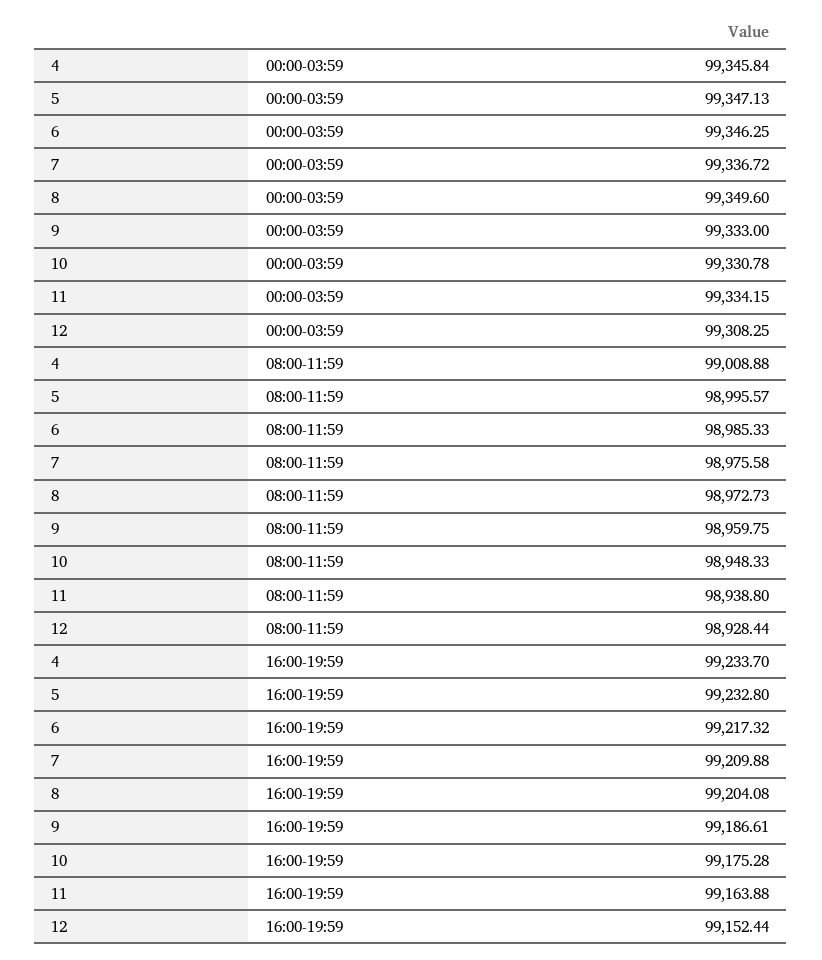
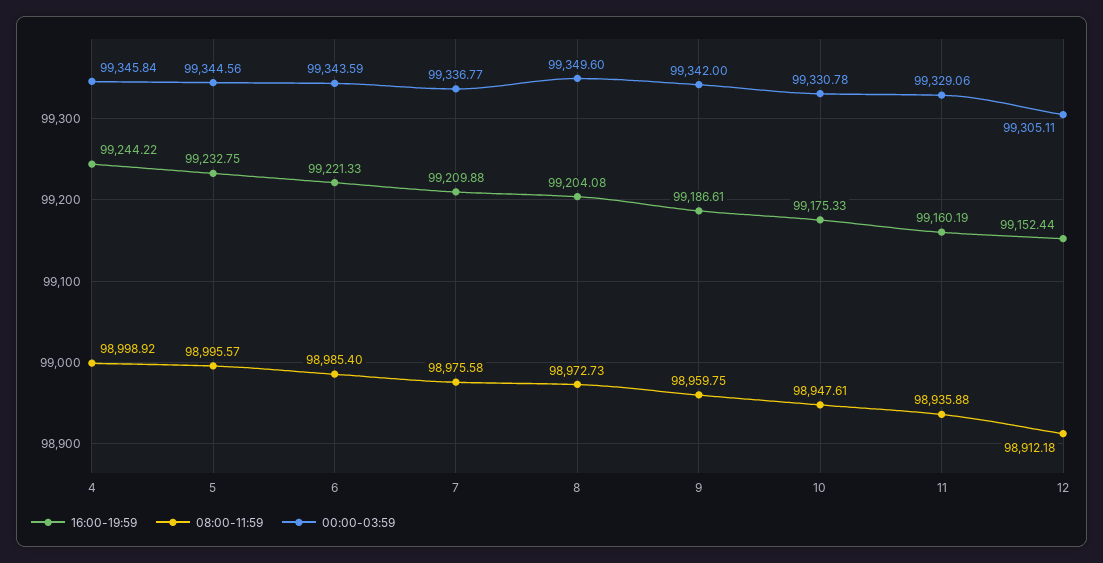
  {
    "00:00-03:59": {
      "4": 99345.84,
-     "5": 99347.13,
+     "5": 99344.56,
-     "6": 99346.25,
+     "6": 99343.59,
-     "7": 99336.72,
+     "7": 99336.77,
      "8": 99349.6,
-     "9": 99333,
+     "9": 99342,
      "10": 99330.78,
-     "11": 99334.15,
+     "11": 99329.06,
-     "12": 99308.25
+     "12": 99305.11
    },
    "08:00-11:59": {
-     "4": 99008.88,
+     "4": 98998.92,
      "5": 98995.57,
-     "6": 98985.33,
+     "6": 98985.4,
      "7": 98975.58,
      "8": 98972.73,
      "9": 98959.75,
-     "10": 98948.33,
+     "10": 98947.61,
-     "11": 98938.8,
+     "11": 98935.88,
-     "12": 98928.44
+     "12": 98912.18
    },
    "16:00-19:59": {
-     "4": 99233.7,
+     "4": 99244.22,
-     "5": 99232.8,
+     "5": 99232.75,
-     "6": 99217.32,
+     "6": 99221.33,
      "7": 99209.88,
      "8": 99204.08,
      "9": 99186.61,
-     "10": 99175.28,
+     "10": 99175.33,
-     "11": 99163.88,
+     "11": 99160.19,
      "12": 99152.44
    }
  }

